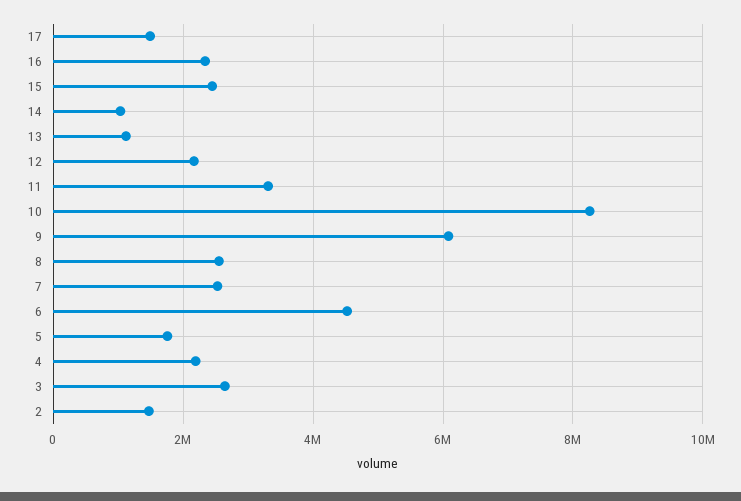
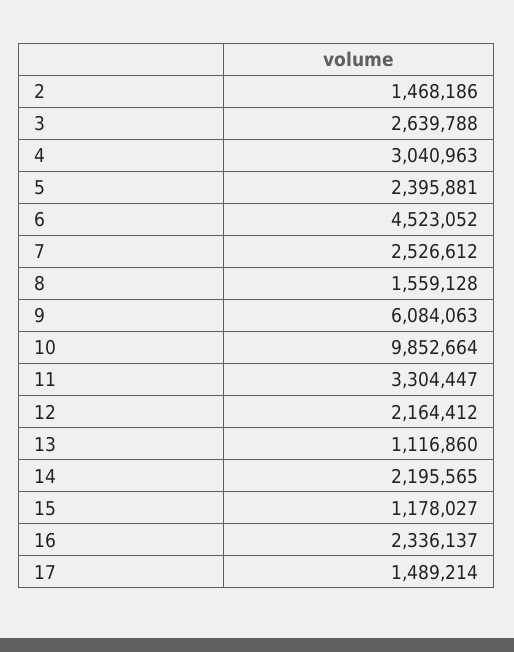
  {
    "17": 1489214,
    "16": 2336137,
-   "15": 2400000,
+   "15": 1178027,
-   "14": 1000000,
+   "14": 2195565,
    "13": 1116860,
    "12": 2164412,
    "11": 3304447,
-   "10": 8200000,
+   "10": 9852664,
    "9": 6084063,
-   "8": 2600000,
+   "8": 1559128,
    "7": 2526612,
    "6": 4523052,
-   "5": 1800000,
+   "5": 2395881,
-   "4": 2200000,
+   "4": 3040963,
    "3": 2639788,
    "2": 1468186
  }

